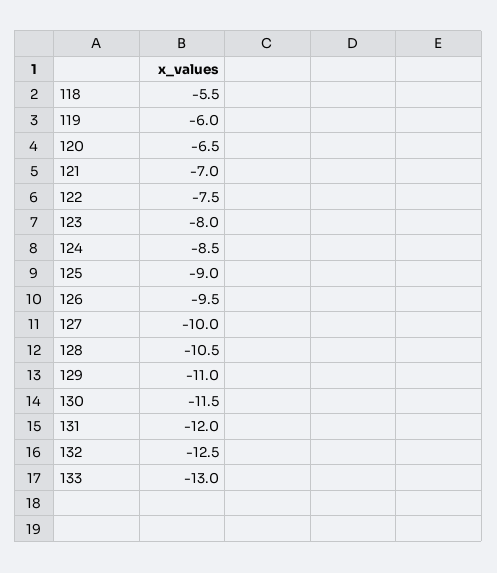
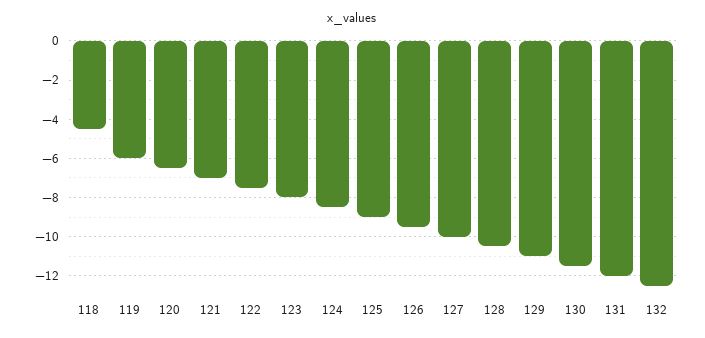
  {
-   "118": -5.5,
+   "118": -4.5,
    "119": -6,
    "120": -6.5,
    "121": -7,
    "122": -7.5,
    "123": -8,
    "124": -8.5,
    "125": -9,
    "126": -9.5,
    "127": -10,
    "128": -10.5,
    "129": -11,
    "130": -11.5,
    "131": -12,
-   "132": -12.5,
+   "132": -12.5
-   "133": -13
  }

